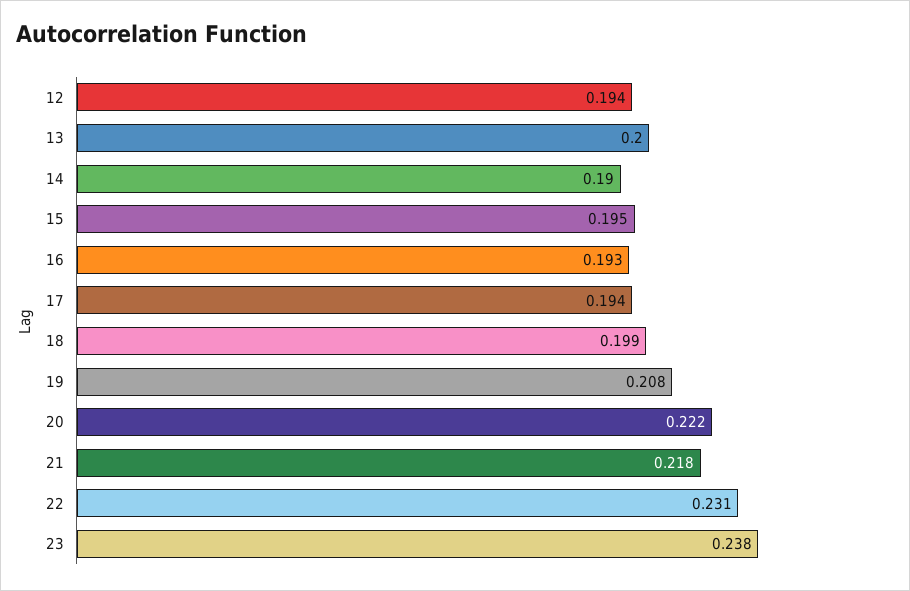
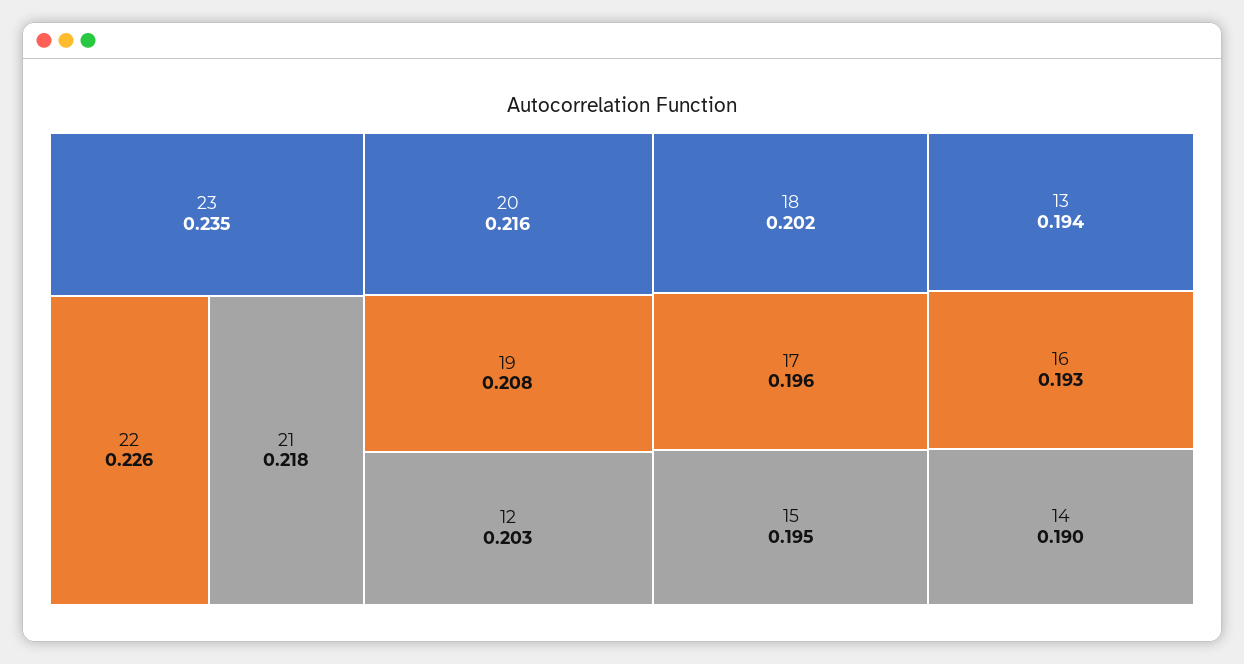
  {
-   "12": 0.194,
+   "12": 0.203,
-   "13": 0.2,
+   "13": 0.194,
    "14": 0.19,
    "15": 0.195,
    "16": 0.193,
-   "17": 0.194,
+   "17": 0.196,
-   "18": 0.199,
+   "18": 0.202,
    "19": 0.208,
-   "20": 0.222,
+   "20": 0.216,
    "21": 0.218,
-   "22": 0.231,
+   "22": 0.226,
-   "23": 0.238
+   "23": 0.235
  }

